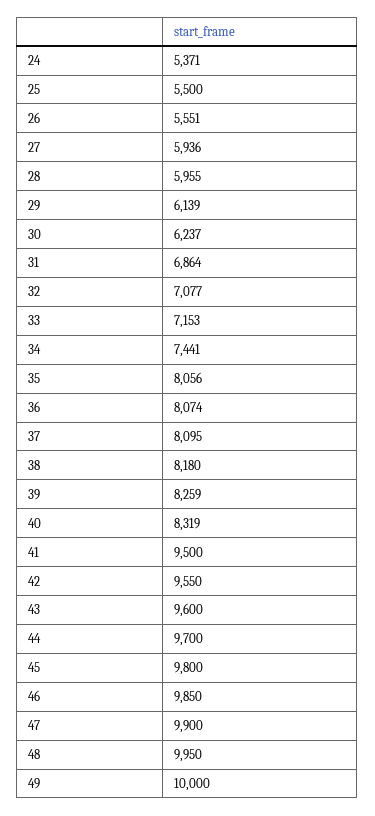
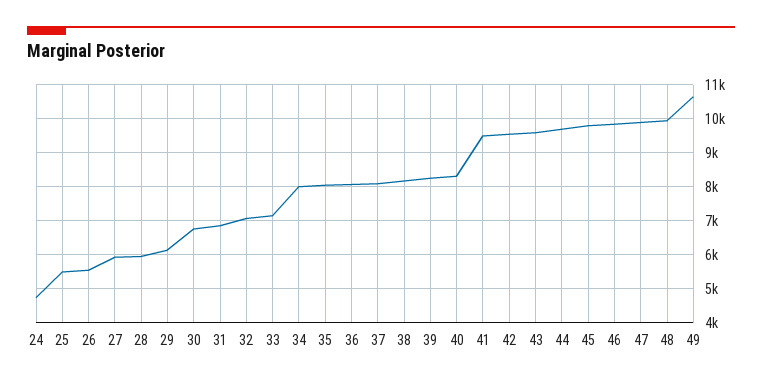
  {
-   "24": 5371,
+   "24": 4800,
    "25": 5500,
    "26": 5551,
    "27": 5936,
    "28": 5955,
    "29": 6139,
-   "30": 6237,
+   "30": 6800,
    "31": 6864,
    "32": 7077,
    "33": 7153,
-   "34": 7441,
+   "34": 8000,
    "35": 8056,
    "36": 8074,
    "37": 8095,
    "38": 8180,
    "39": 8259,
    "40": 8319,
    "41": 9500,
    "42": 9550,
    "43": 9600,
    "44": 9700,
    "45": 9800,
    "46": 9850,
    "47": 9900,
    "48": 9950,
-   "49": 10000
+   "49": 10600
  }

